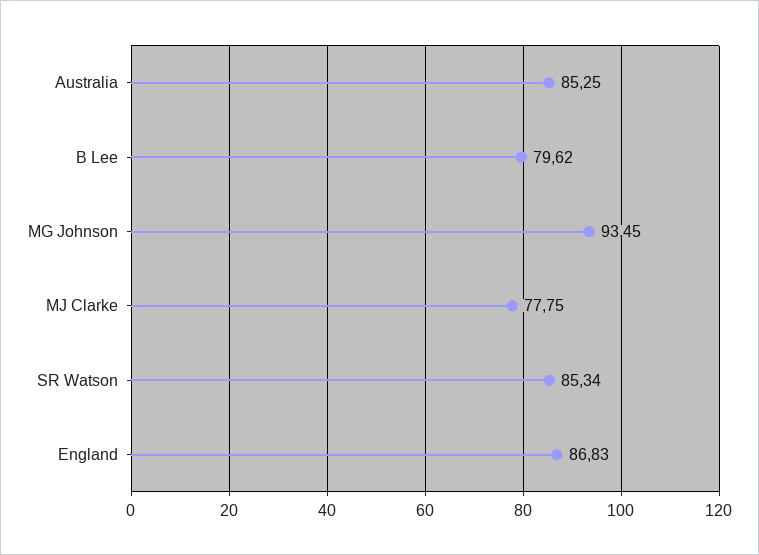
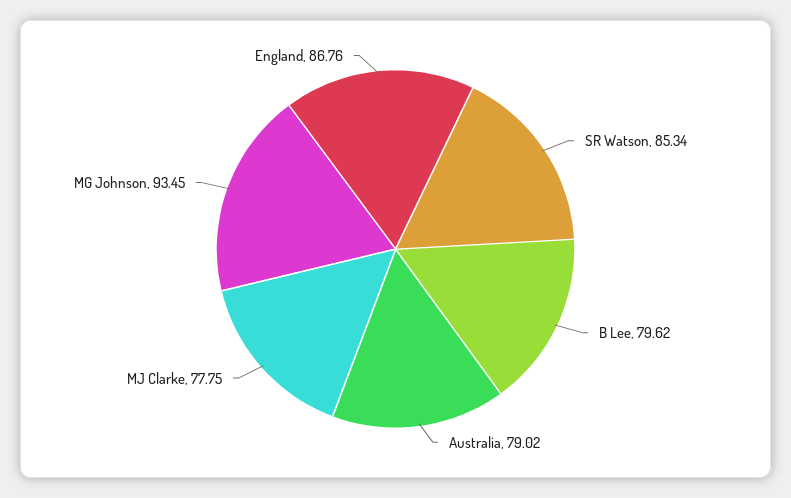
  {
-   "Australia": 85.25,
+   "Australia": 79.02,
    "B Lee": 79.62,
    "MG Johnson": 93.45,
    "MJ Clarke": 77.75,
    "SR Watson": 85.34,
-   "England": 86.83
+   "England": 86.76
  }

